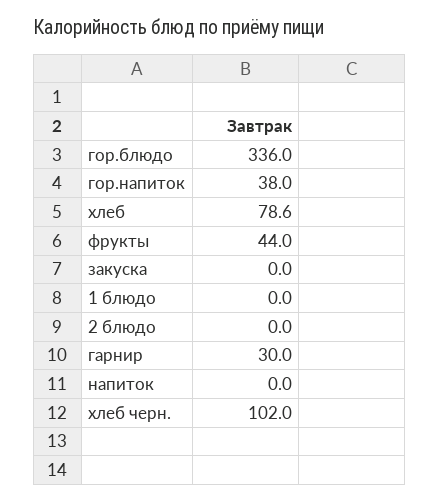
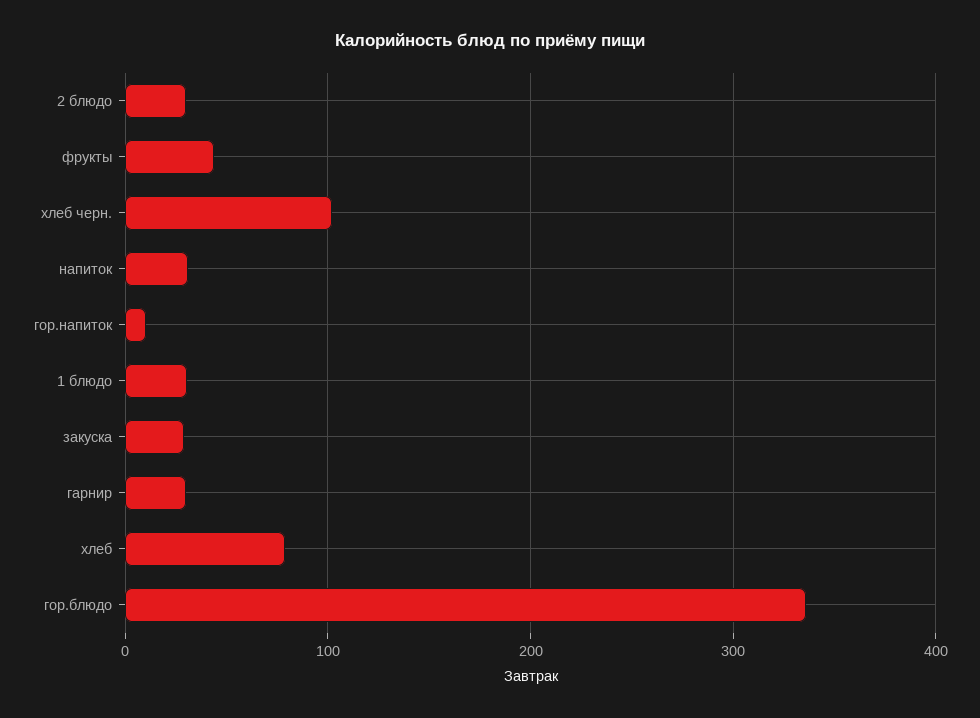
  {
    "гор.блюдо": 336,
-   "гор.напиток": 38,
+   "гор.напиток": 10,
    "хлеб": 78.6,
    "фрукты": 44,
-   "закуска": 0,
+   "закуска": 30,
-   "1 блюдо": 0,
+   "1 блюдо": 30,
-   "2 блюдо": 0,
+   "2 блюдо": 30,
    "гарнир": 30,
-   "напиток": 0,
+   "напиток": 30,
    "хлеб черн.": 102
  }

